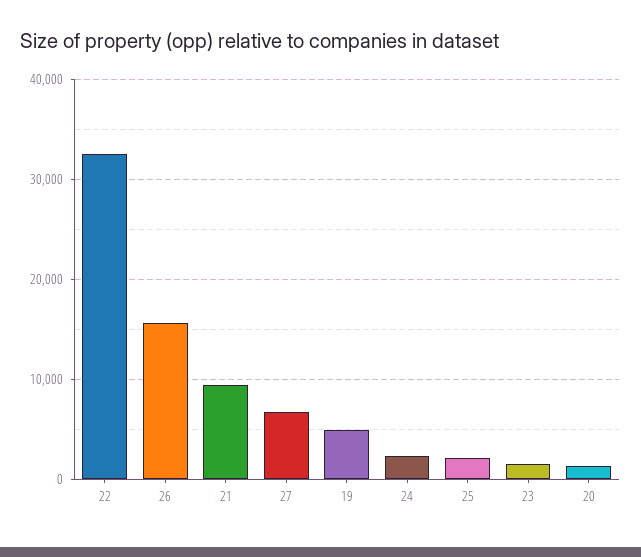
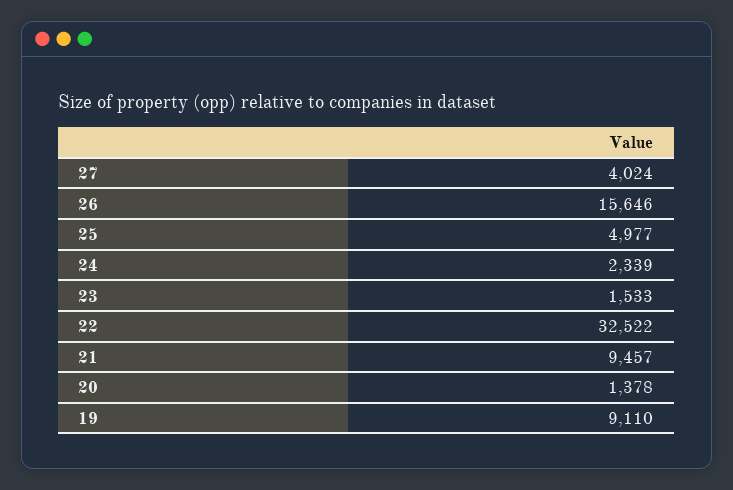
  {
    "22": 32522,
    "26": 15646,
    "21": 9457,
-   "27": 7000,
+   "27": 4024,
-   "19": 5000,
+   "19": 9110,
    "24": 2339,
-   "25": 2000,
+   "25": 4977,
    "23": 1533,
    "20": 1378
  }

